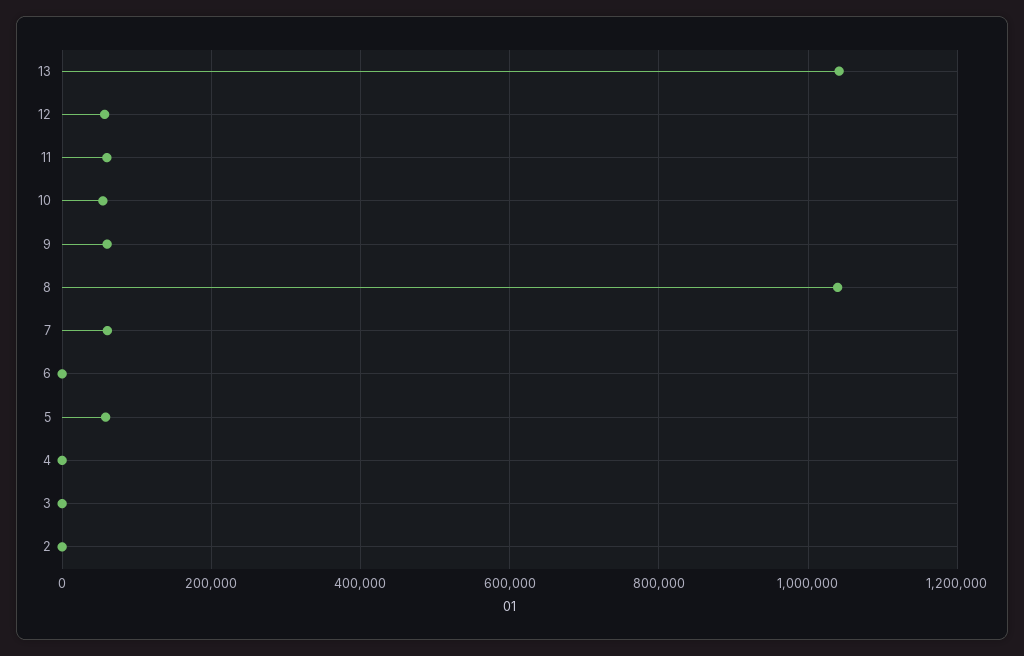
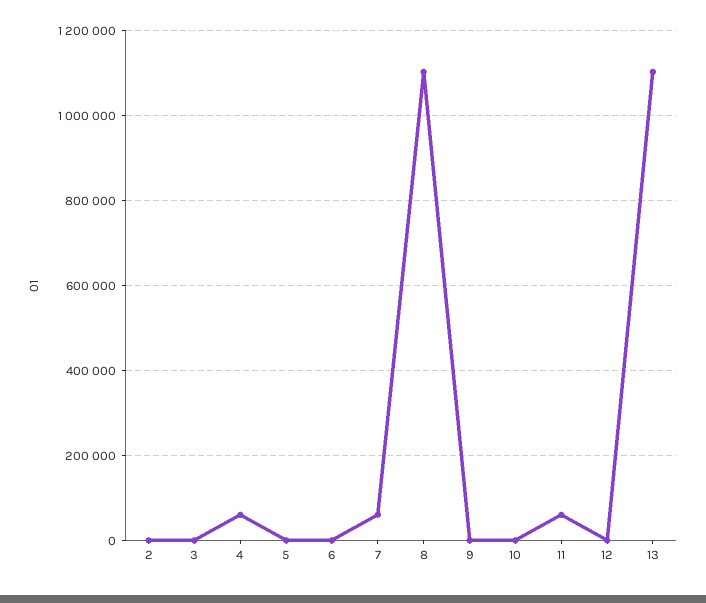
  {
-   "13": 1040000,
+   "13": 1100000,
-   "12": 60000,
+   "12": 0,
    "11": 60000,
-   "10": 60000,
+   "10": 0,
-   "9": 60000,
+   "9": 0,
-   "8": 1040000,
+   "8": 1100000,
    "7": 60000,
    "6": 0,
-   "5": 60000,
+   "5": 0,
-   "4": 0,
+   "4": 60000,
    "3": 0,
    "2": 0
  }

